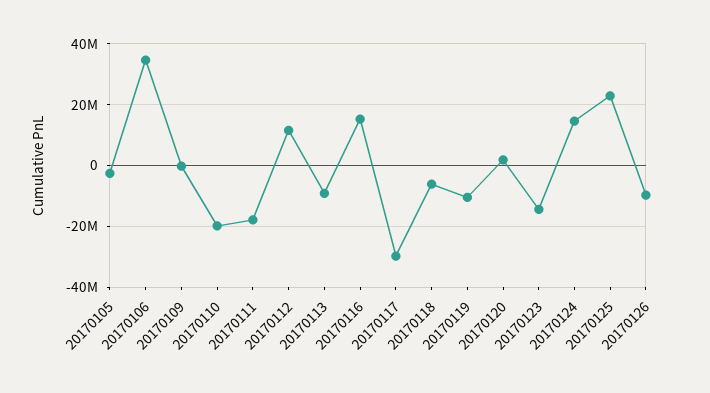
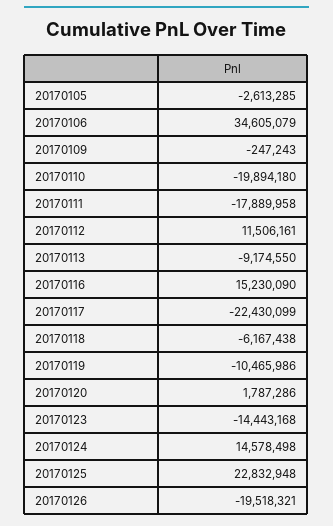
  {
    "20170105": -2613285,
    "20170106": 34605079,
    "20170109": -247243,
    "20170110": -19894180,
    "20170111": -17889958,
    "20170112": 11506161,
    "20170113": -9174550,
    "20170116": 15230090,
-   "20170117": -30000000,
+   "20170117": -22430099,
    "20170118": -6167438,
    "20170119": -10465986,
    "20170120": 1787286,
    "20170123": -14443168,
    "20170124": 14578498,
    "20170125": 22832948,
-   "20170126": -10000000
+   "20170126": -19518321
  }

